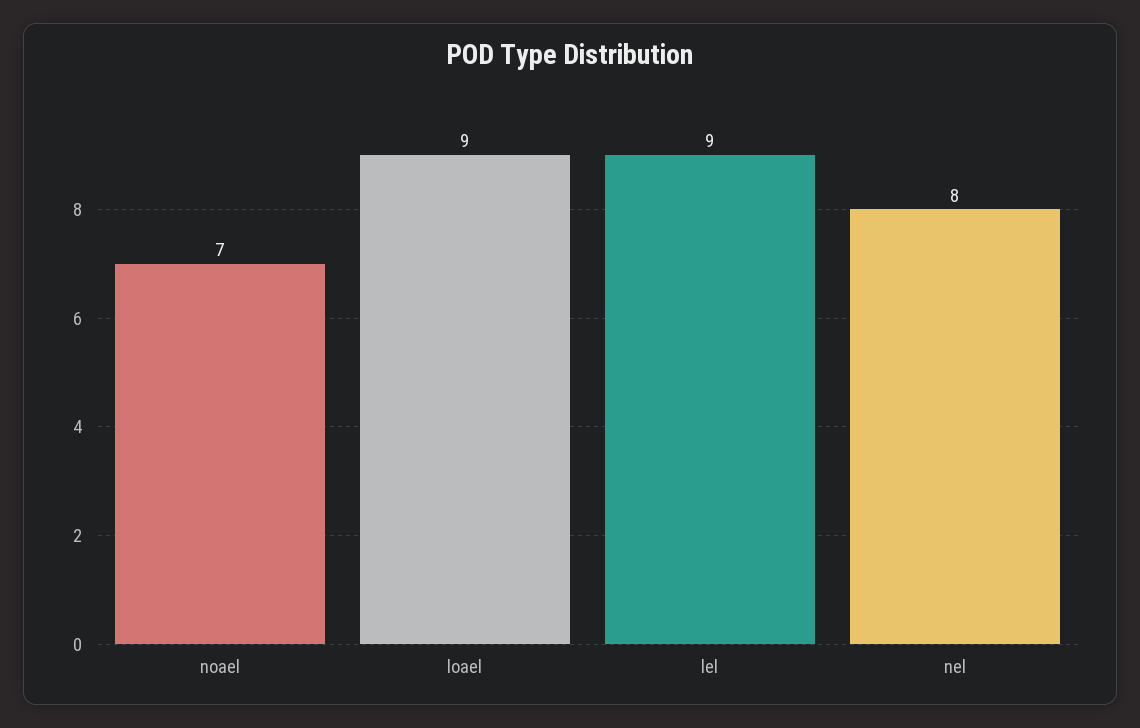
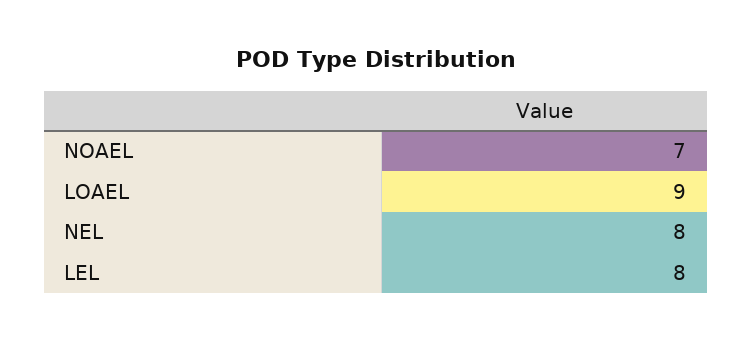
  {
    "noael": 7,
    "loael": 9,
-   "lel": 9,
+   "lel": 8,
    "nel": 8
  }

